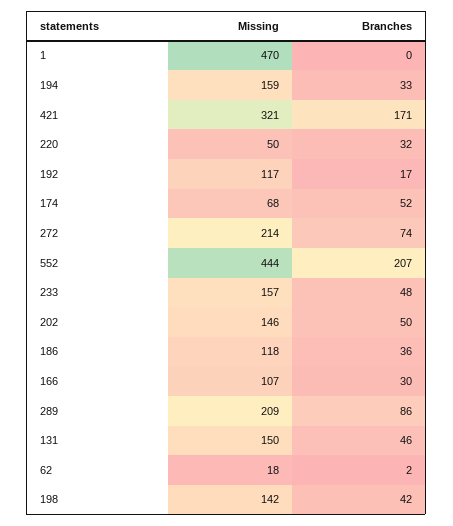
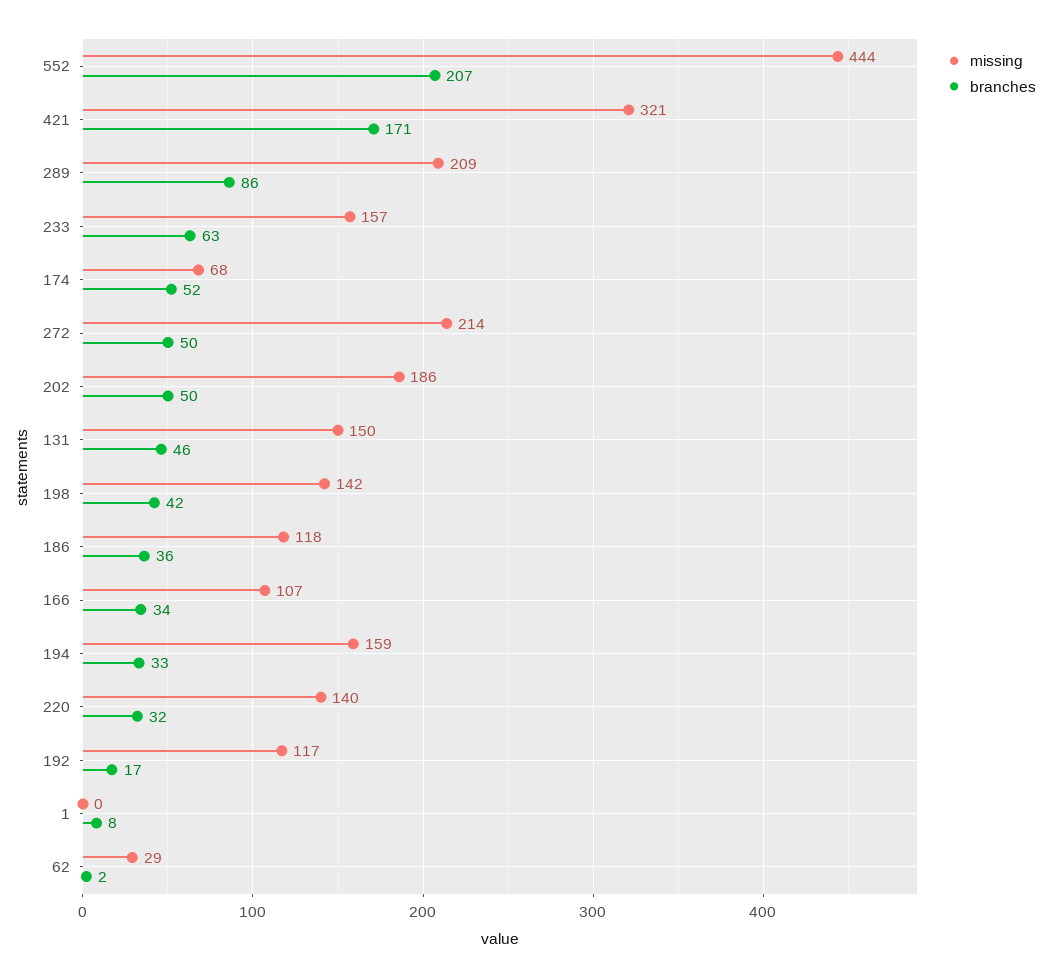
  {
    "Missing": {
-     "1": 470,
+     "1": 0,
      "194": 159,
      "421": 321,
-     "220": 50,
+     "220": 140,
      "192": 117,
      "174": 68,
      "272": 214,
      "552": 444,
      "233": 157,
-     "202": 146,
+     "202": 186,
      "186": 118,
      "166": 107,
      "289": 209,
      "131": 150,
-     "62": 18,
+     "62": 29,
      "198": 142
    },
    "Branches": {
-     "1": 0,
+     "1": 8,
      "194": 33,
      "421": 171,
      "220": 32,
      "192": 17,
      "174": 52,
-     "272": 74,
+     "272": 50,
      "552": 207,
-     "233": 48,
+     "233": 63,
      "202": 50,
      "186": 36,
-     "166": 30,
+     "166": 34,
      "289": 86,
      "131": 46,
      "62": 2,
      "198": 42
    }
  }

